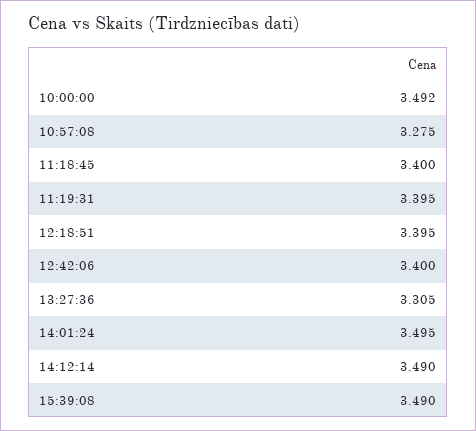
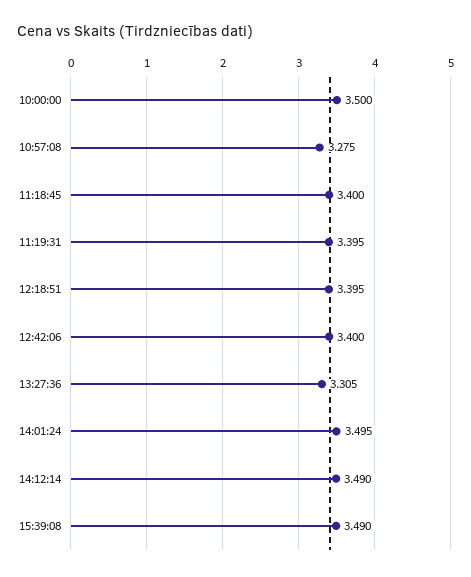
  {
-   "10:00:00": 3.492,
+   "10:00:00": 3.5,
    "10:57:08": 3.275,
    "11:18:45": 3.4,
    "11:19:31": 3.395,
    "12:18:51": 3.395,
    "12:42:06": 3.4,
    "13:27:36": 3.305,
    "14:01:24": 3.495,
    "14:12:14": 3.49,
    "15:39:08": 3.49
  }

